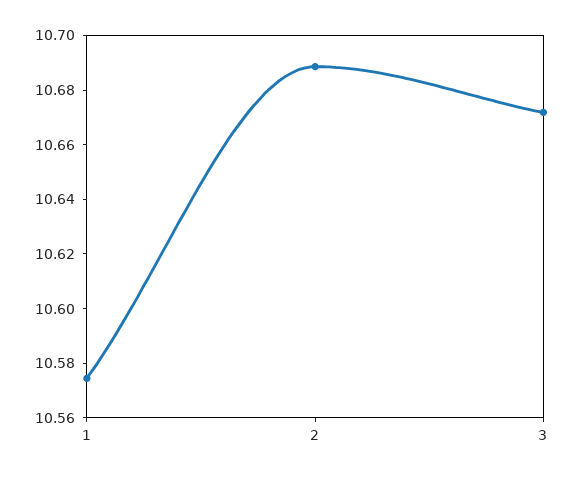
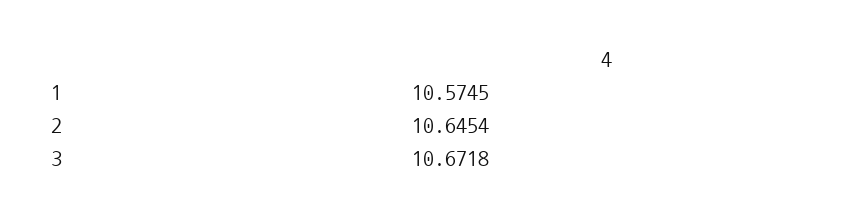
  {
    "1": 10.5745,
-   "2": 10.69,
+   "2": 10.6454,
    "3": 10.6718
  }

